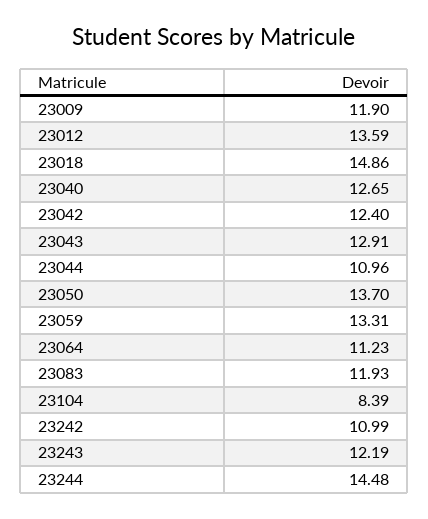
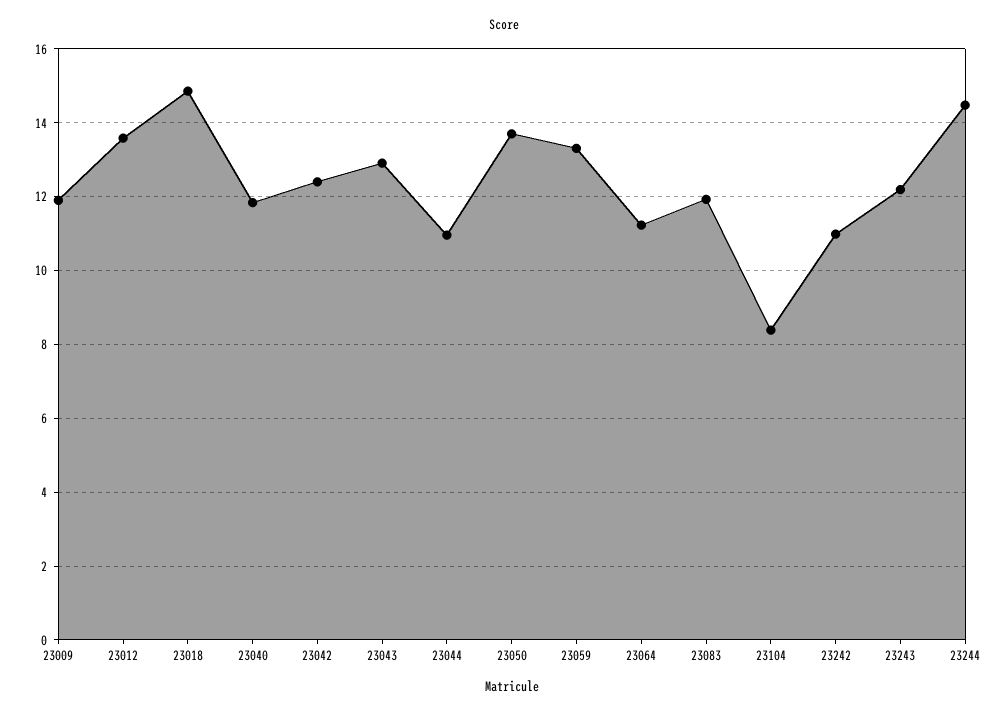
  {
    "23009": 11.9,
    "23012": 13.59,
    "23018": 14.86,
-   "23040": 12.65,
+   "23040": 11.8,
    "23042": 12.4,
    "23043": 12.91,
    "23044": 10.96,
    "23050": 13.7,
    "23059": 13.31,
    "23064": 11.23,
    "23083": 11.93,
    "23104": 8.39,
    "23242": 10.99,
    "23243": 12.19,
    "23244": 14.48
  }

